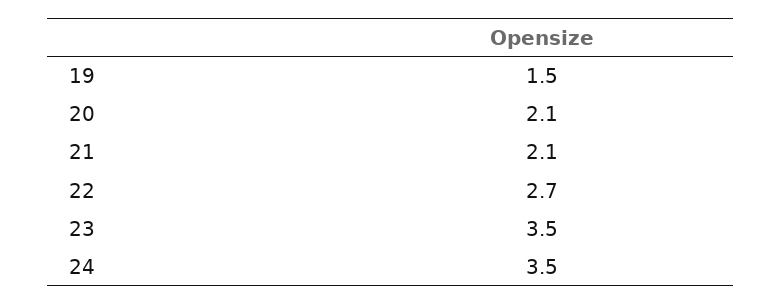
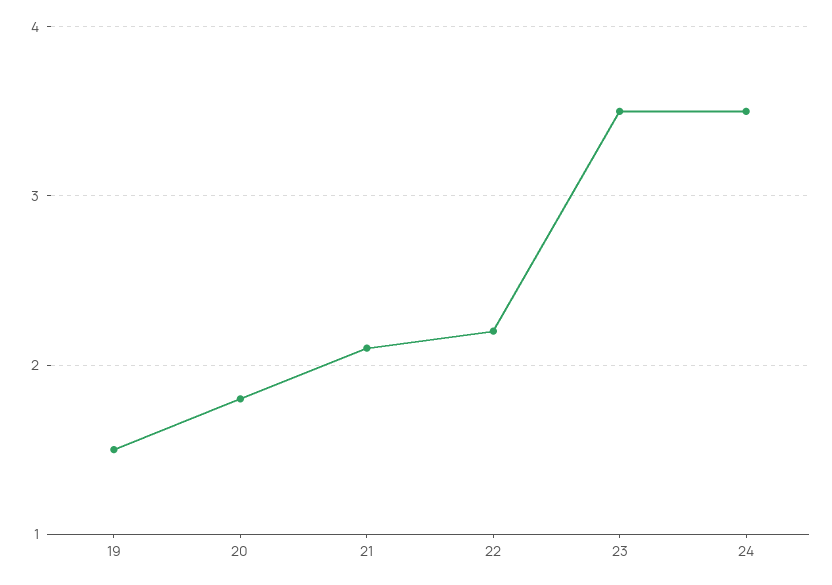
  {
    "19": 1.5,
-   "20": 2.1,
+   "20": 1.8,
    "21": 2.1,
-   "22": 2.7,
+   "22": 2.2,
    "23": 3.5,
    "24": 3.5
  }

